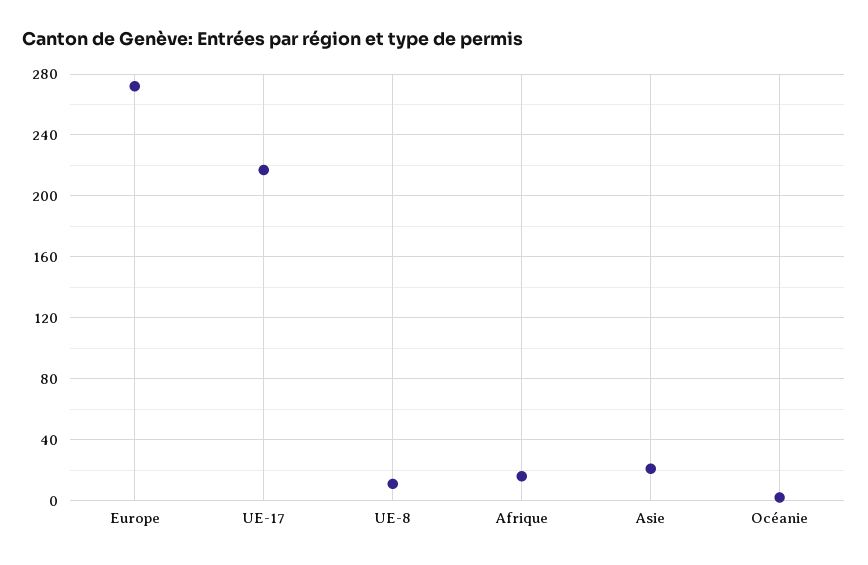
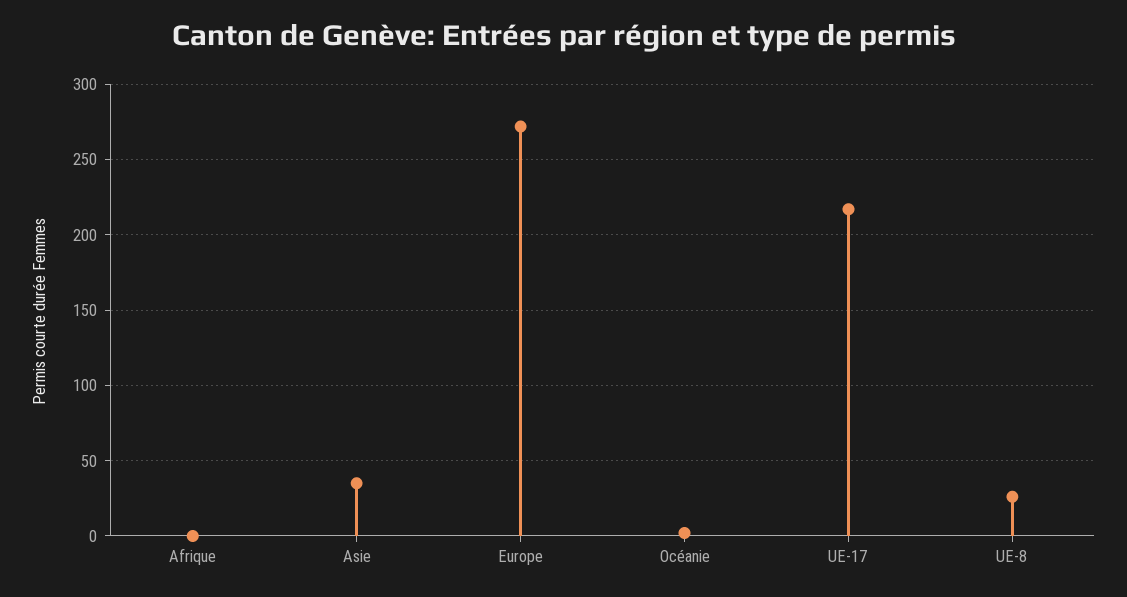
  {
    "Europe": 270,
    "UE-17": 215,
-   "UE-8": 10,
+   "UE-8": 25,
-   "Afrique": 15,
+   "Afrique": 0,
-   "Asie": 20,
+   "Asie": 35,
    "Océanie": 0
  }

